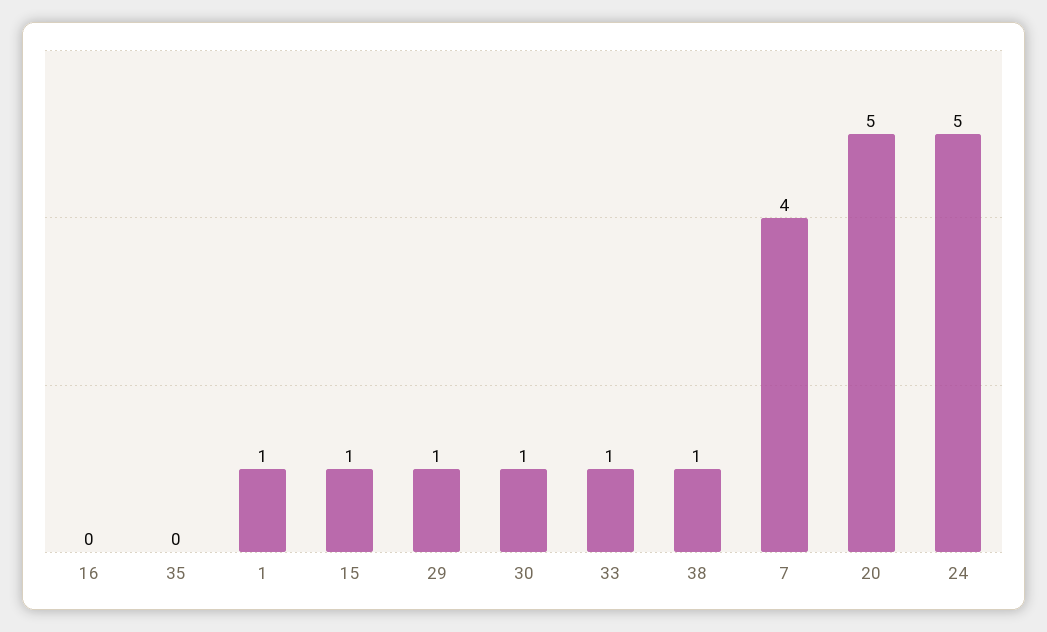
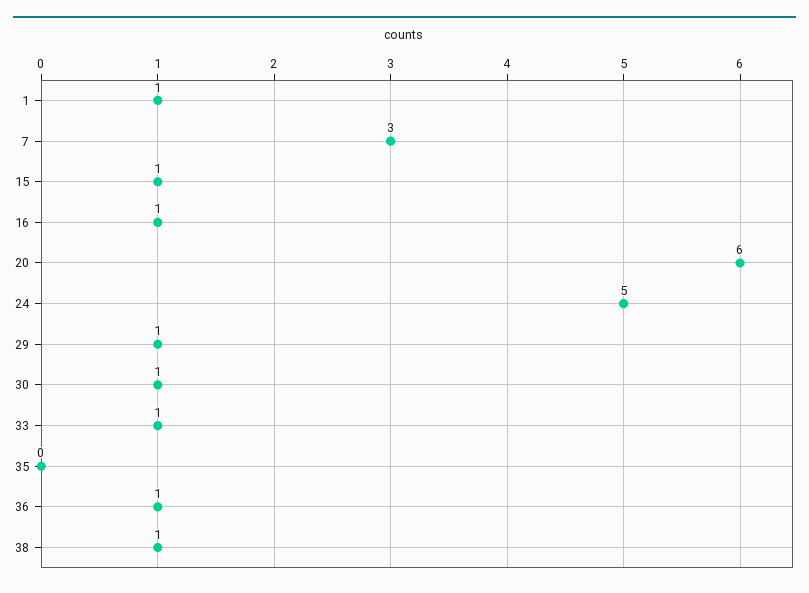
  {
-   "16": 0,
+   "16": 1,
    "35": 0,
    "1": 1,
    "15": 1,
    "29": 1,
    "30": 1,
    "33": 1,
    "38": 1,
-   "7": 4,
+   "7": 3,
-   "20": 5,
+   "20": 6,
-   "24": 5
+   "24": 5,
+   "36": 1
  }

